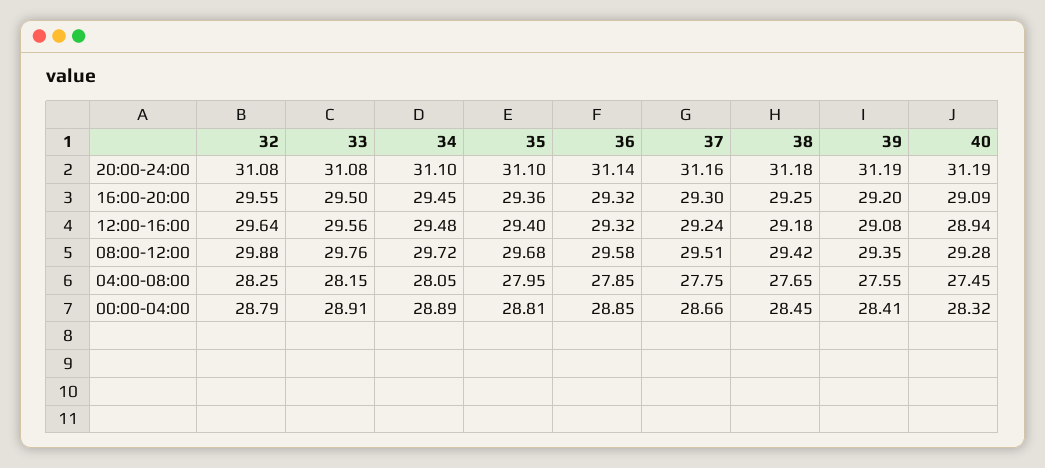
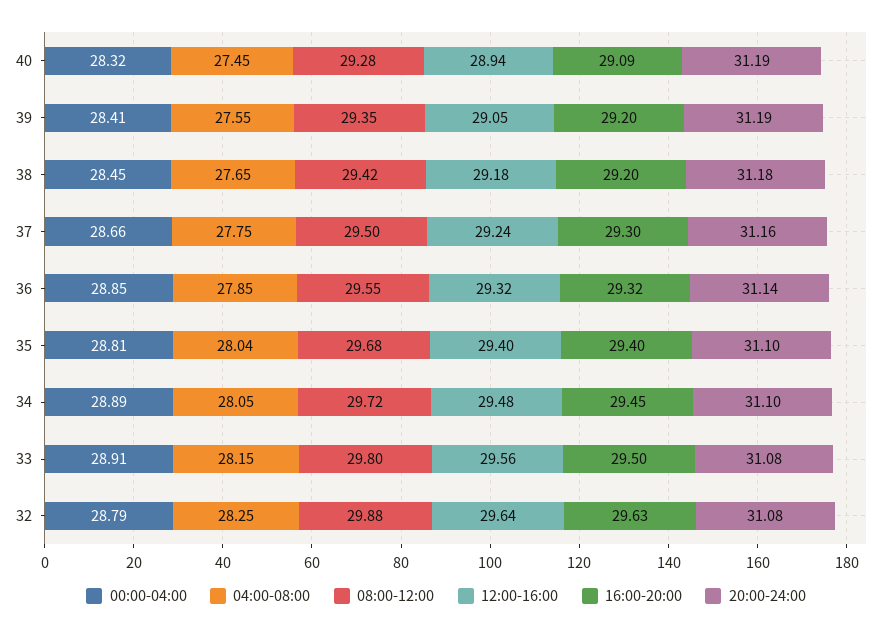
  {
    "20:00-24:00": {
      "32": 31.08,
      "33": 31.08,
      "34": 31.1,
      "35": 31.1,
      "36": 31.14,
      "37": 31.16,
      "38": 31.18,
      "39": 31.19,
      "40": 31.19
    },
    "16:00-20:00": {
-     "32": 29.55,
+     "32": 29.63,
      "33": 29.5,
      "34": 29.45,
-     "35": 29.36,
+     "35": 29.4,
      "36": 29.32,
      "37": 29.3,
-     "38": 29.25,
+     "38": 29.2,
      "39": 29.2,
      "40": 29.09
    },
    "12:00-16:00": {
      "32": 29.64,
      "33": 29.56,
      "34": 29.48,
      "35": 29.4,
      "36": 29.32,
      "37": 29.24,
      "38": 29.18,
-     "39": 29.08,
+     "39": 29.05,
      "40": 28.94
    },
    "08:00-12:00": {
      "32": 29.88,
-     "33": 29.76,
+     "33": 29.8,
      "34": 29.72,
      "35": 29.68,
-     "36": 29.58,
+     "36": 29.55,
-     "37": 29.51,
+     "37": 29.5,
      "38": 29.42,
      "39": 29.35,
      "40": 29.28
    },
    "04:00-08:00": {
      "32": 28.25,
      "33": 28.15,
      "34": 28.05,
-     "35": 27.95,
+     "35": 28.04,
      "36": 27.85,
      "37": 27.75,
      "38": 27.65,
      "39": 27.55,
      "40": 27.45
    },
    "00:00-04:00": {
      "32": 28.79,
      "33": 28.91,
      "34": 28.89,
      "35": 28.81,
      "36": 28.85,
      "37": 28.66,
      "38": 28.45,
      "39": 28.41,
      "40": 28.32
    }
  }

